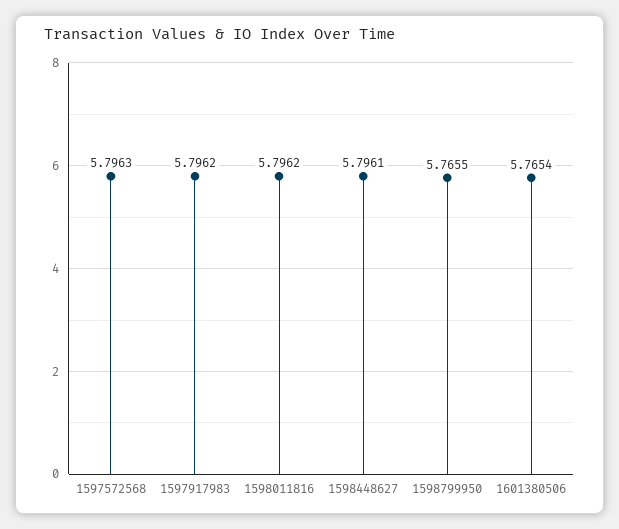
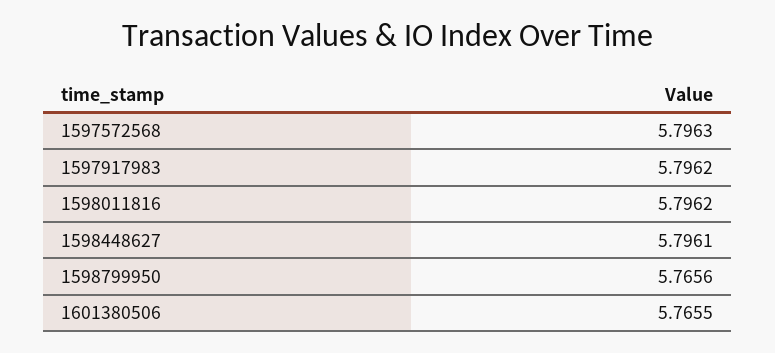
  {
    "1597572568": 5.7963,
    "1597917983": 5.7962,
    "1598011816": 5.7962,
    "1598448627": 5.7961,
-   "1598799950": 5.7655,
+   "1598799950": 5.7656,
-   "1601380506": 5.7654
+   "1601380506": 5.7655
  }

